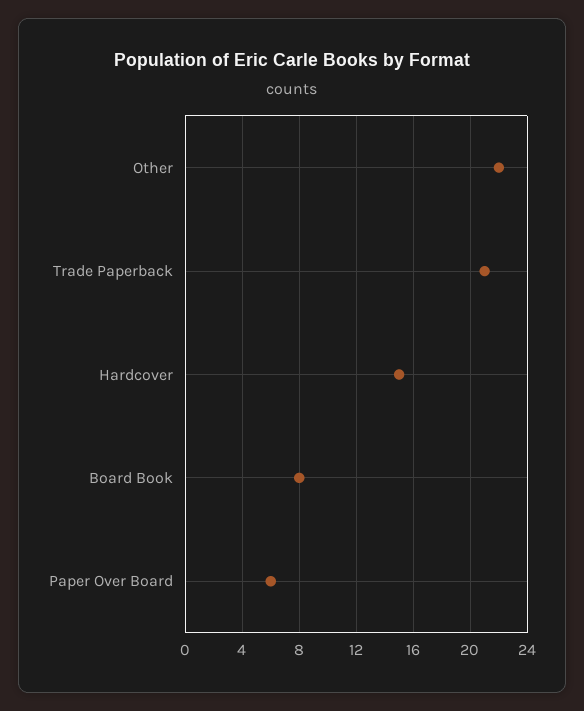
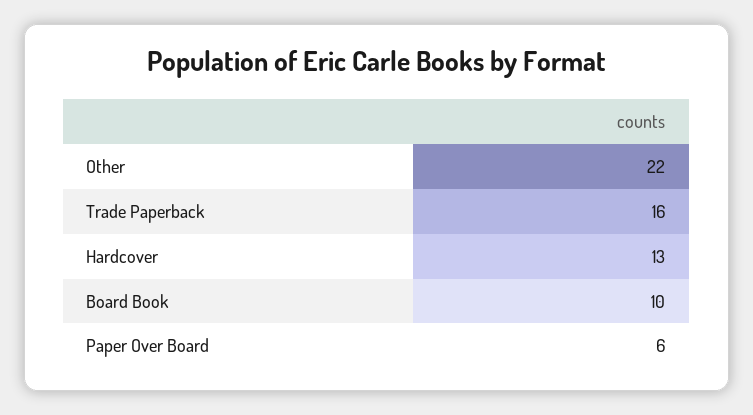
  {
    "Other": 22,
-   "Trade Paperback": 21,
+   "Trade Paperback": 16,
-   "Hardcover": 15,
+   "Hardcover": 13,
-   "Board Book": 8,
+   "Board Book": 10,
    "Paper Over Board": 6
  }

